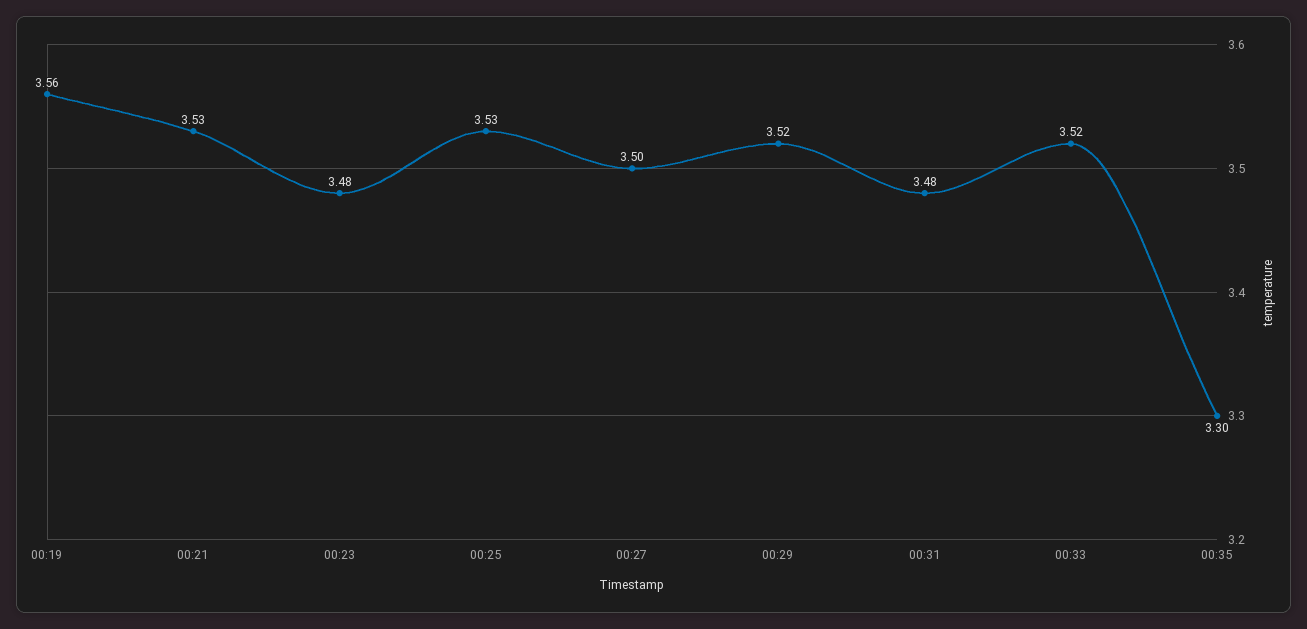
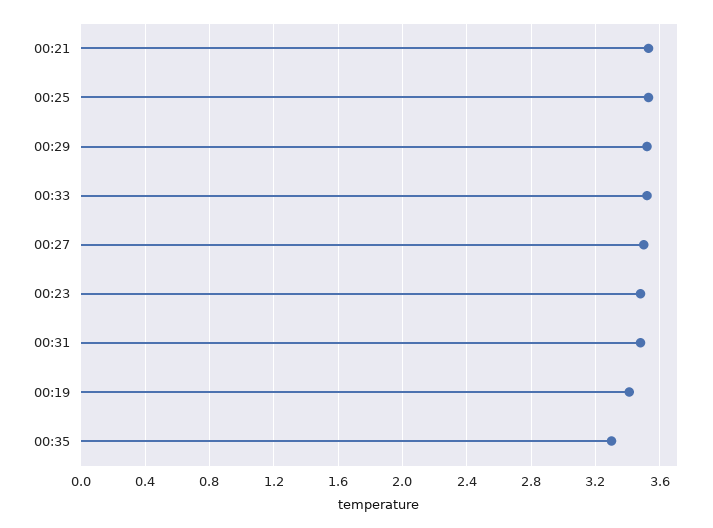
  {
-   "00:19": 3.56,
+   "00:19": 3.4,
    "00:21": 3.53,
    "00:23": 3.48,
    "00:25": 3.53,
    "00:27": 3.5,
    "00:29": 3.52,
    "00:31": 3.48,
    "00:33": 3.52,
    "00:35": 3.3
  }

